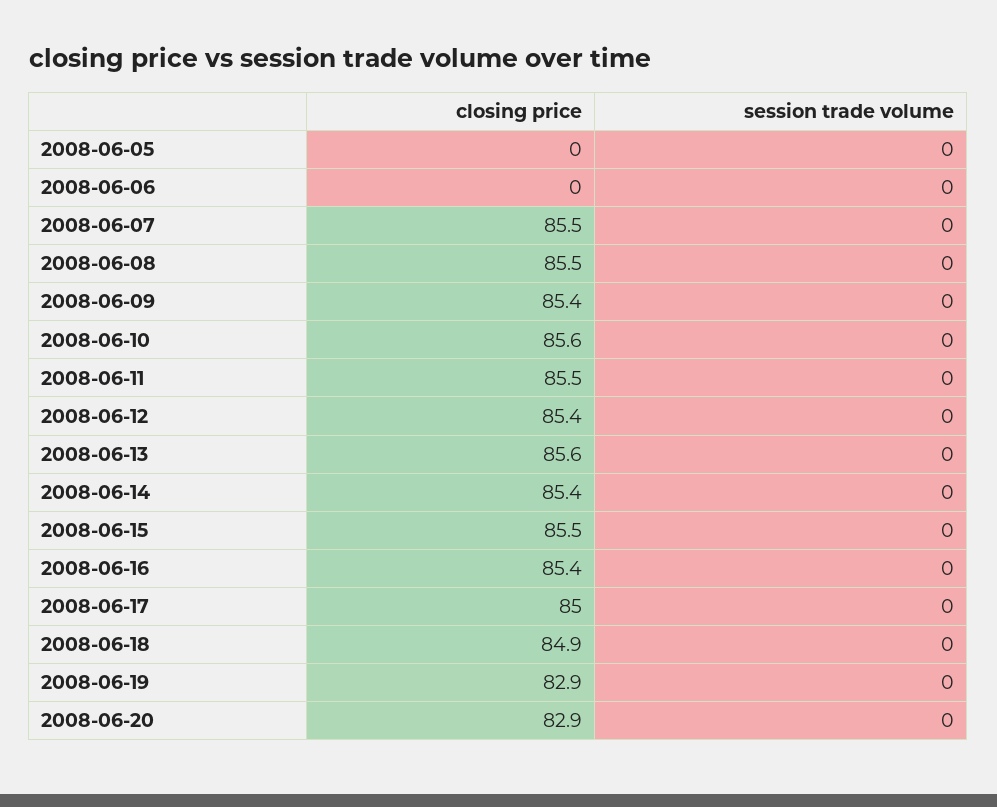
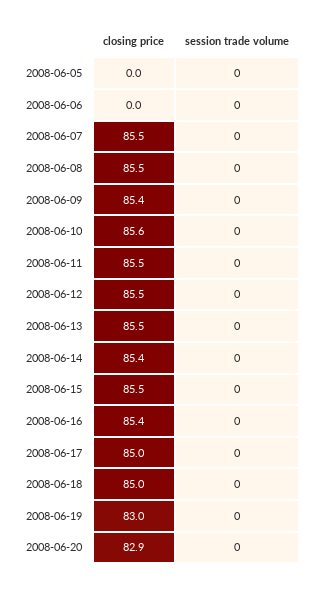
  {
    "closing price": {
      "2008-06-05": 0,
      "2008-06-06": 0,
      "2008-06-07": 85.5,
      "2008-06-08": 85.5,
      "2008-06-09": 85.4,
      "2008-06-10": 85.6,
      "2008-06-11": 85.5,
-     "2008-06-12": 85.4,
+     "2008-06-12": 85.5,
-     "2008-06-13": 85.6,
+     "2008-06-13": 85.5,
      "2008-06-14": 85.4,
      "2008-06-15": 85.5,
      "2008-06-16": 85.4,
      "2008-06-17": 85,
-     "2008-06-18": 84.9,
+     "2008-06-18": 85,
-     "2008-06-19": 82.9,
+     "2008-06-19": 83,
      "2008-06-20": 82.9
    },
    "session trade volume": {
      "2008-06-05": 0,
      "2008-06-06": 0,
      "2008-06-07": 0,
      "2008-06-08": 0,
      "2008-06-09": 0,
      "2008-06-10": 0,
      "2008-06-11": 0,
      "2008-06-12": 0,
      "2008-06-13": 0,
      "2008-06-14": 0,
      "2008-06-15": 0,
      "2008-06-16": 0,
      "2008-06-17": 0,
      "2008-06-18": 0,
      "2008-06-19": 0,
      "2008-06-20": 0
    }
  }

